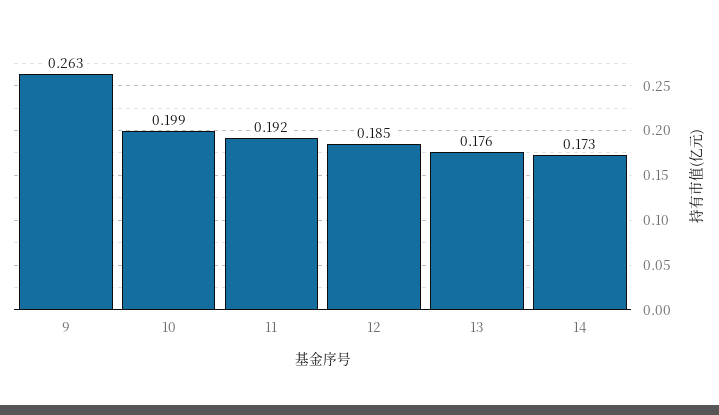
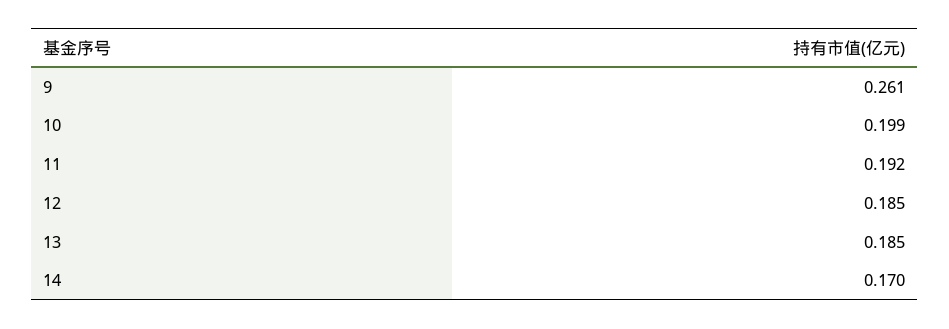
  {
-   "9": 0.263,
+   "9": 0.261,
    "10": 0.199,
    "11": 0.192,
    "12": 0.185,
-   "13": 0.176,
+   "13": 0.185,
-   "14": 0.173
+   "14": 0.17
  }

